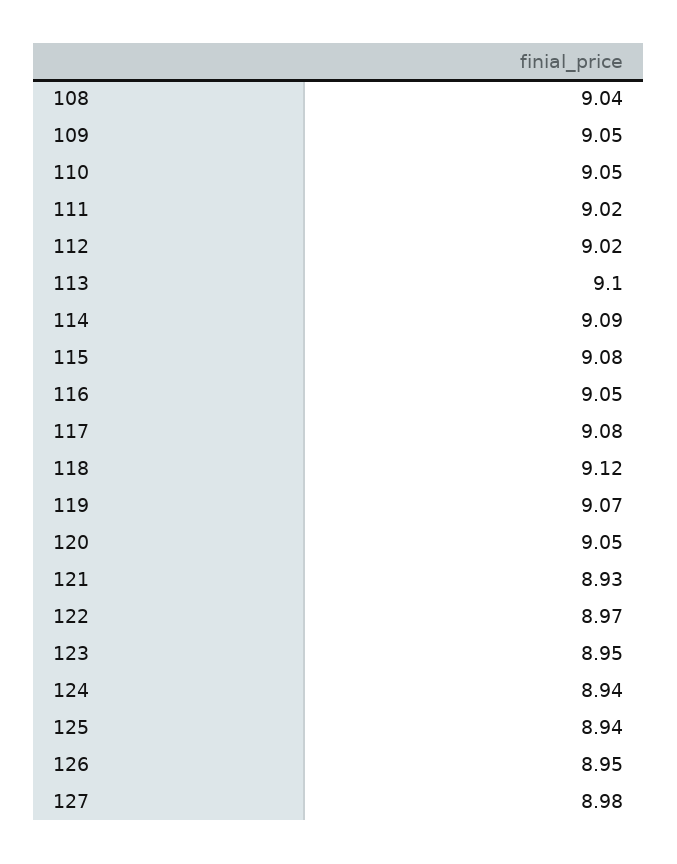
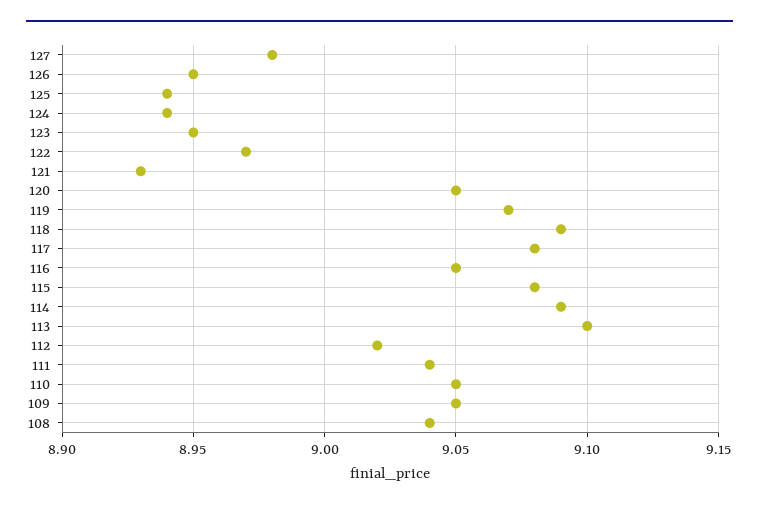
  {
    "108": 9.04,
    "109": 9.05,
    "110": 9.05,
-   "111": 9.02,
+   "111": 9.04,
    "112": 9.02,
    "113": 9.1,
    "114": 9.09,
    "115": 9.08,
    "116": 9.05,
    "117": 9.08,
-   "118": 9.12,
+   "118": 9.09,
    "119": 9.07,
    "120": 9.05,
    "121": 8.93,
    "122": 8.97,
    "123": 8.95,
    "124": 8.94,
    "125": 8.94,
    "126": 8.95,
    "127": 8.98
  }

